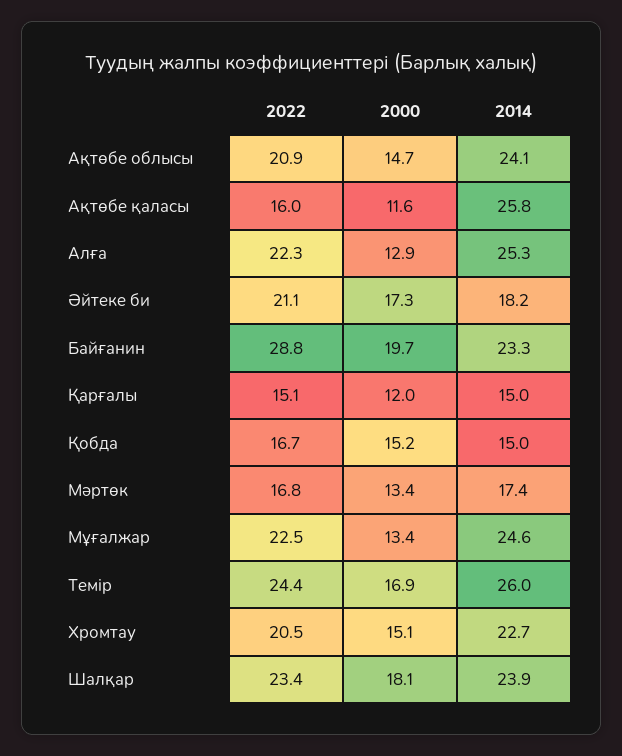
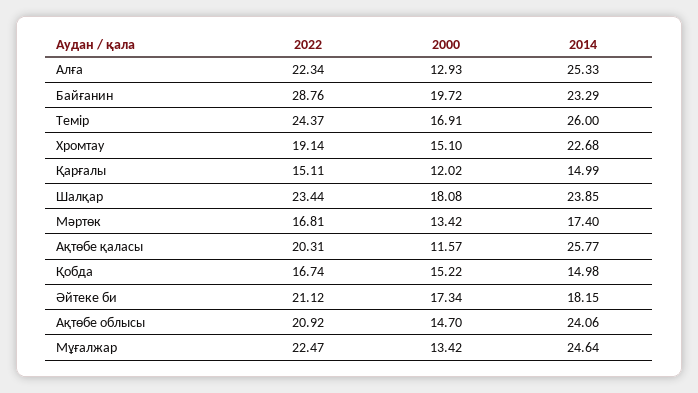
  {
    "2022": {
      "Ақтөбе облысы": 20.92,
-     "Ақтөбе қаласы": 16,
+     "Ақтөбе қаласы": 20.31,
      "Алға": 22.34,
      "Әйтеке би": 21.12,
      "Байғанин": 28.76,
      "Қарғалы": 15.11,
      "Қобда": 16.74,
      "Мәртөк": 16.81,
      "Мұғалжар": 22.47,
      "Темір": 24.37,
-     "Хромтау": 20.5,
+     "Хромтау": 19.14,
      "Шалқар": 23.44
    },
    "2000": {
      "Ақтөбе облысы": 14.7,
      "Ақтөбе қаласы": 11.57,
      "Алға": 12.93,
      "Әйтеке би": 17.34,
      "Байғанин": 19.72,
      "Қарғалы": 12.02,
      "Қобда": 15.22,
      "Мәртөк": 13.42,
      "Мұғалжар": 13.42,
      "Темір": 16.91,
      "Хромтау": 15.1,
      "Шалқар": 18.08
    },
    "2014": {
      "Ақтөбе облысы": 24.06,
      "Ақтөбе қаласы": 25.77,
      "Алға": 25.33,
      "Әйтеке би": 18.15,
      "Байғанин": 23.29,
      "Қарғалы": 14.99,
      "Қобда": 14.98,
      "Мәртөк": 17.4,
      "Мұғалжар": 24.64,
      "Темір": 26,
      "Хромтау": 22.68,
      "Шалқар": 23.85
    }
  }

